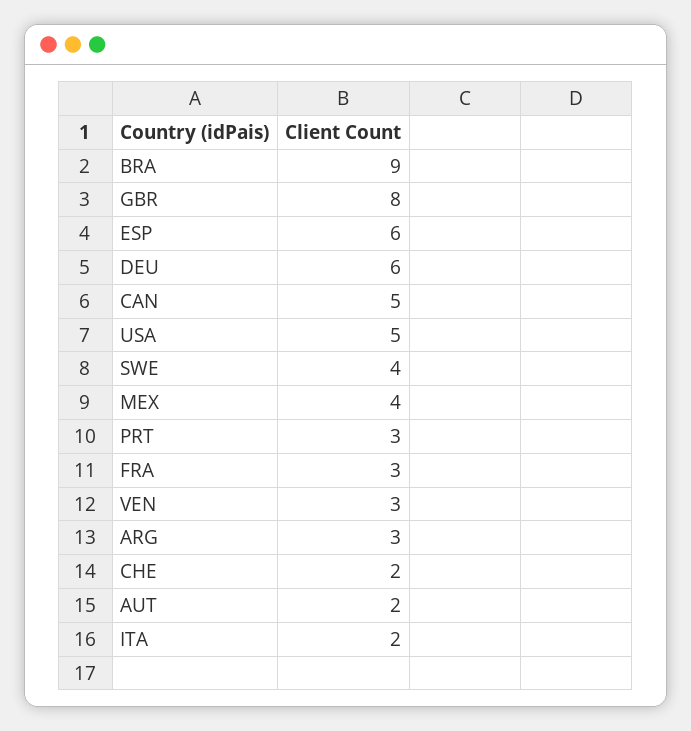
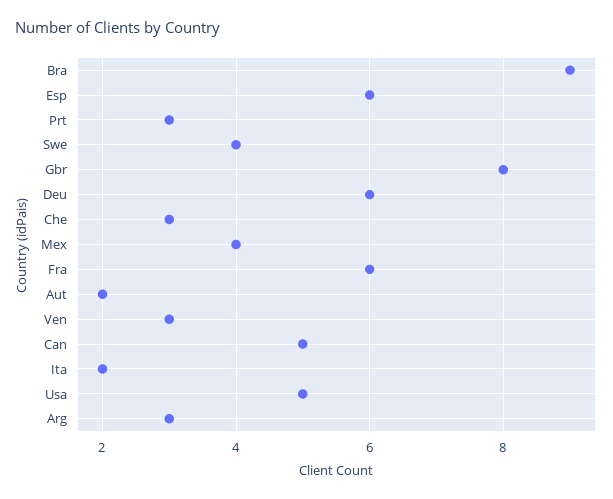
  {
    "BRA": 9,
    "GBR": 8,
    "ESP": 6,
    "DEU": 6,
    "CAN": 5,
    "USA": 5,
    "SWE": 4,
    "MEX": 4,
    "PRT": 3,
-   "FRA": 3,
+   "FRA": 6,
    "VEN": 3,
    "ARG": 3,
-   "CHE": 2,
+   "CHE": 3,
    "AUT": 2,
    "ITA": 2
  }

